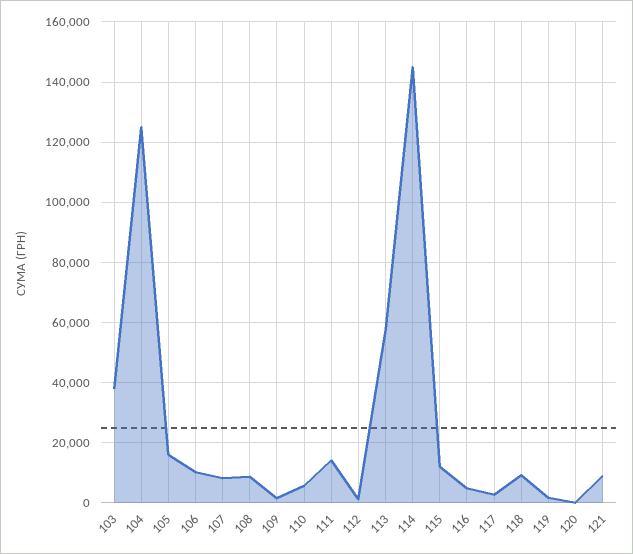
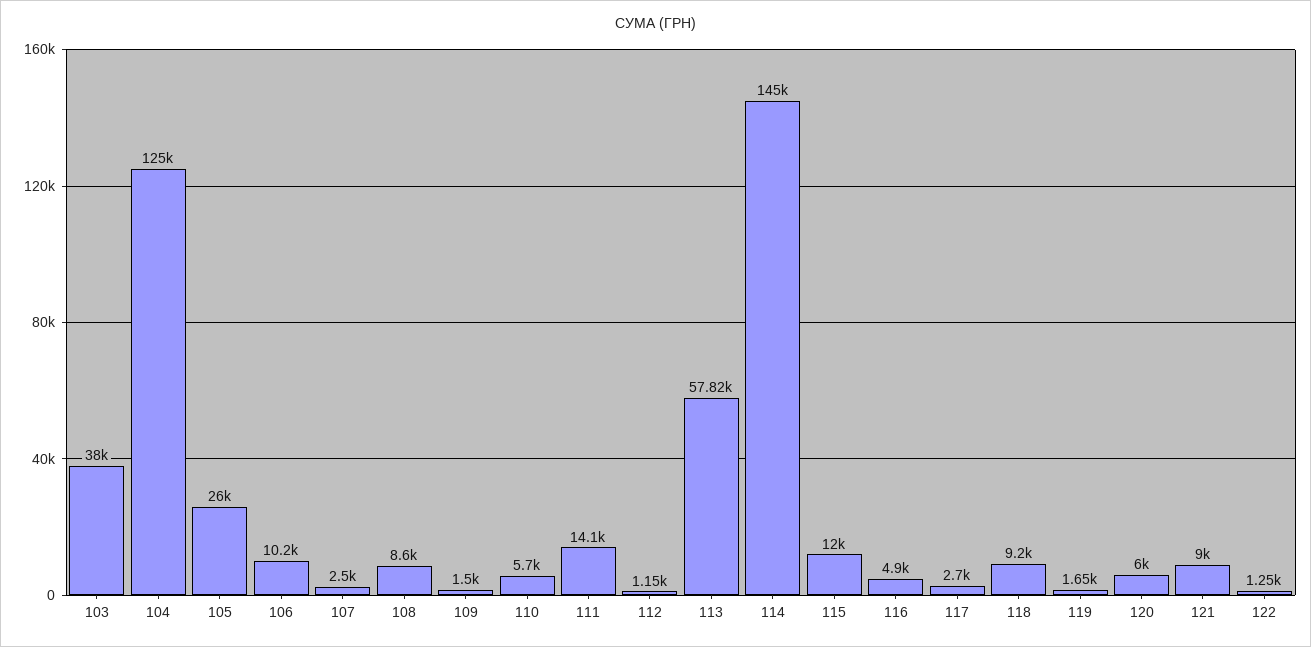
  {
    "103": 38000,
    "104": 125000,
-   "105": 16000,
+   "105": 26000,
    "106": 10200,
-   "107": 8000,
+   "107": 2500,
    "108": 8600,
    "109": 1500,
    "110": 5700,
    "111": 14100,
    "112": 1150,
    "113": 57820,
    "114": 145000,
    "115": 12000,
    "116": 4900,
    "117": 2700,
    "118": 9200,
    "119": 1650,
-   "120": 0,
+   "120": 6000,
-   "121": 9000
+   "121": 9000,
+   "122": 1250
  }

